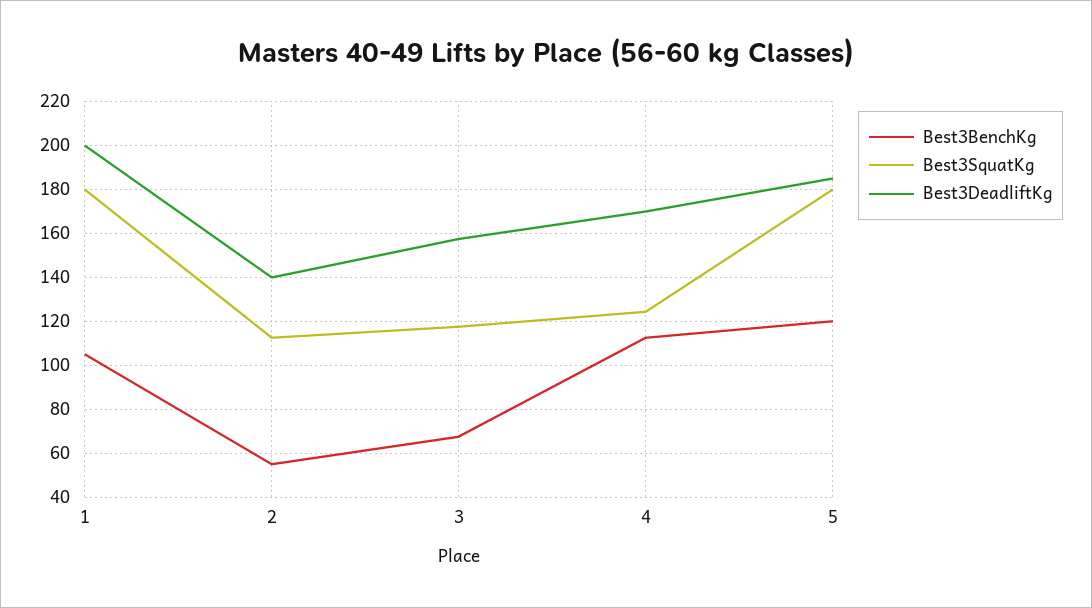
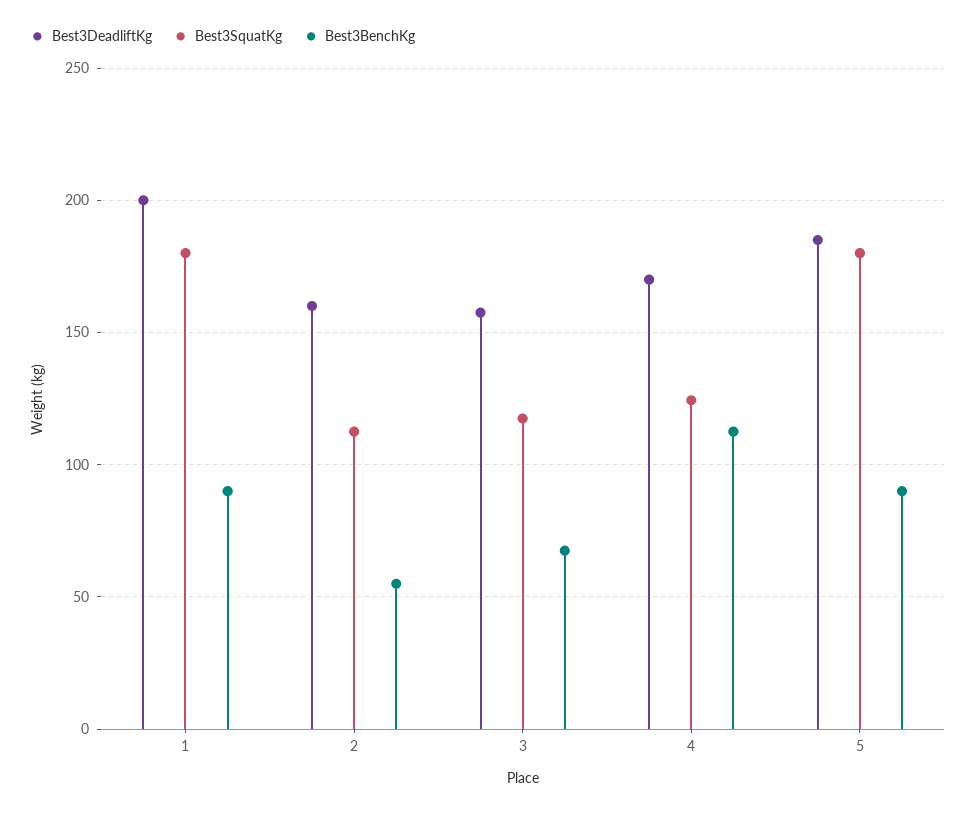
  {
    "Best3BenchKg": {
-     "1": 105,
+     "1": 90,
      "2": 55,
      "3": 70,
      "4": 115,
-     "5": 120
+     "5": 90
    },
    "Best3SquatKg": {
      "1": 180,
      "2": 115,
      "3": 120,
      "4": 125,
      "5": 180
    },
    "Best3DeadliftKg": {
      "1": 200,
-     "2": 140,
+     "2": 160,
      "3": 160,
      "4": 170,
      "5": 185
    }
  }

